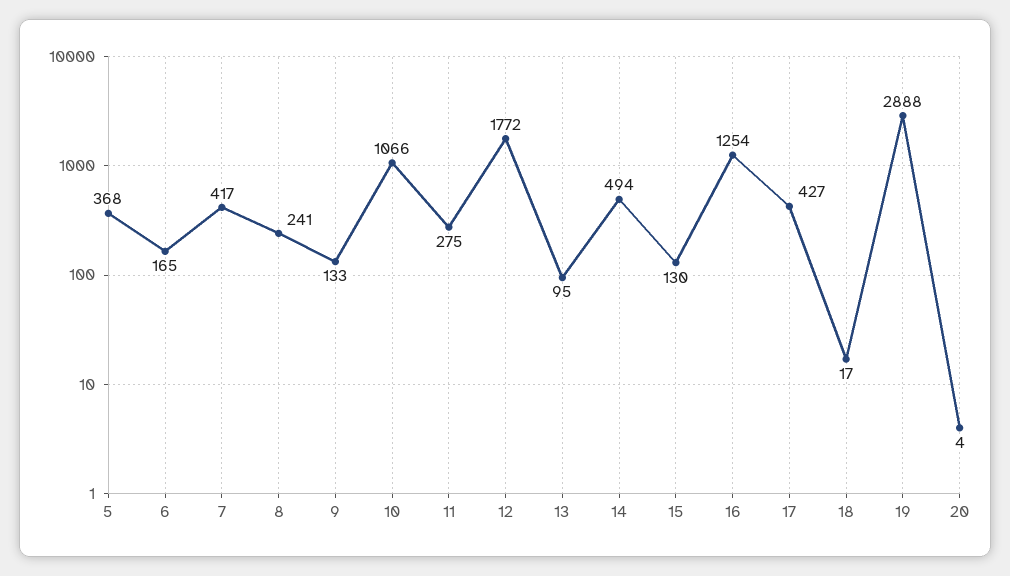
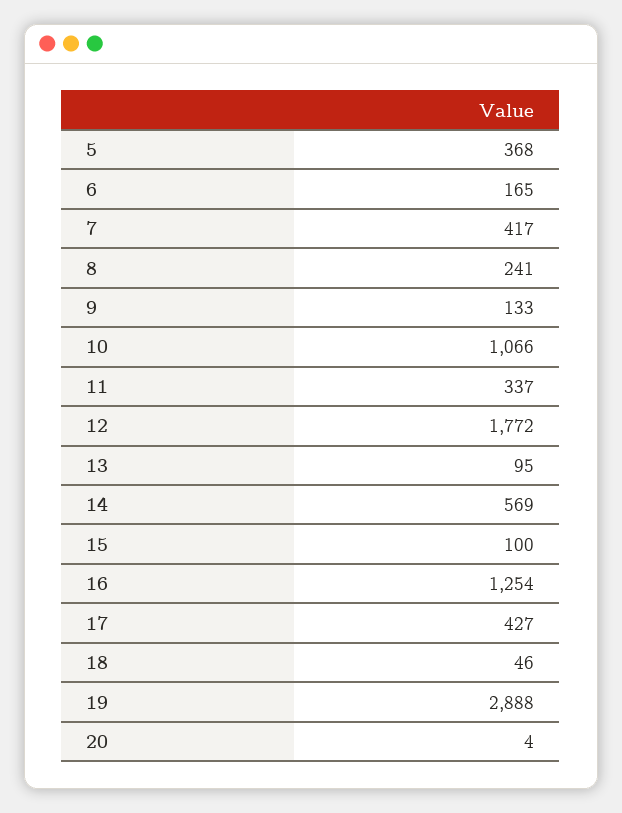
  {
    "5": 368,
    "6": 165,
    "7": 417,
    "8": 241,
    "9": 133,
    "10": 1066,
-   "11": 275,
+   "11": 337,
    "12": 1772,
    "13": 95,
-   "14": 494,
+   "14": 569,
-   "15": 130,
+   "15": 100,
    "16": 1254,
    "17": 427,
-   "18": 17,
+   "18": 46,
    "19": 2888,
    "20": 4
  }

